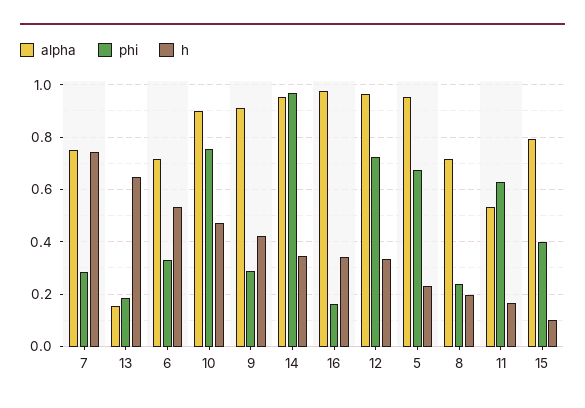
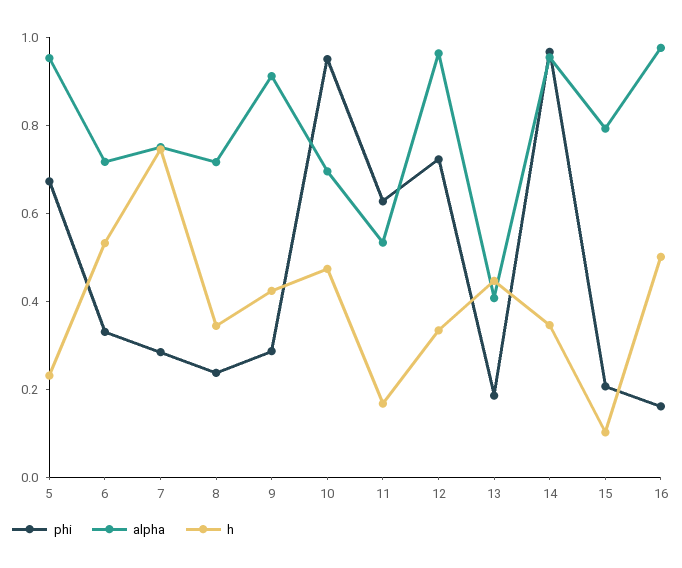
  {
    "alpha": {
      "7": 0.75,
-     "13": 0.15,
+     "13": 0.4,
      "6": 0.725,
-     "10": 0.9,
+     "10": 0.7,
      "9": 0.9,
      "14": 0.95,
      "16": 0.975,
      "12": 0.975,
      "5": 0.95,
      "8": 0.725,
      "11": 0.525,
      "15": 0.8
    },
    "phi": {
      "7": 0.275,
      "13": 0.175,
      "6": 0.325,
-     "10": 0.75,
+     "10": 0.95,
      "9": 0.275,
      "14": 0.975,
      "16": 0.15,
      "12": 0.725,
      "5": 0.675,
      "8": 0.25,
      "11": 0.625,
-     "15": 0.4
+     "15": 0.2
    },
    "h": {
      "7": 0.75,
-     "13": 0.65,
+     "13": 0.45,
      "6": 0.525,
      "10": 0.475,
      "9": 0.425,
      "14": 0.35,
-     "16": 0.35,
+     "16": 0.5,
      "12": 0.325,
      "5": 0.225,
-     "8": 0.2,
+     "8": 0.35,
      "11": 0.175,
      "15": 0.1
    }
  }

